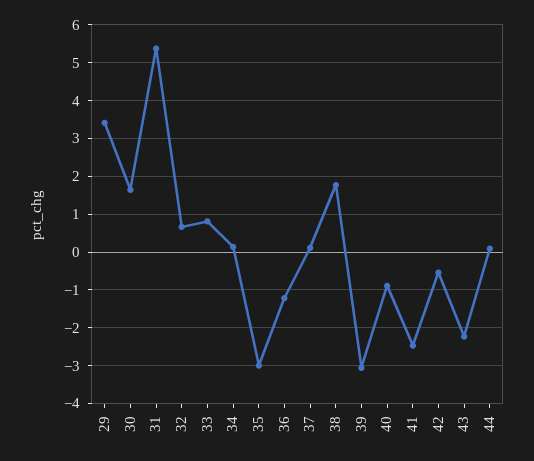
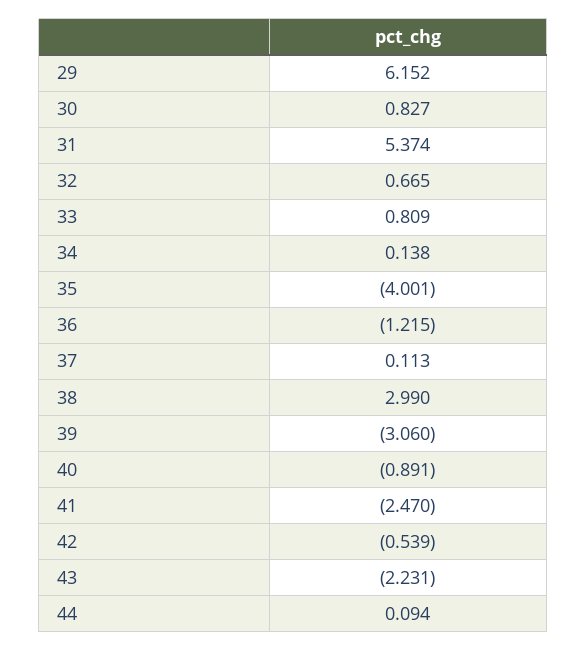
  {
-   "29": 3.4,
+   "29": 6.152,
-   "30": 1.6,
+   "30": 0.827,
    "31": 5.374,
    "32": 0.665,
    "33": 0.809,
    "34": 0.138,
-   "35": -3,
+   "35": -4.001,
    "36": -1.215,
    "37": 0.113,
-   "38": 1.8,
+   "38": 2.99,
    "39": -3.06,
    "40": -0.891,
    "41": -2.47,
    "42": -0.539,
    "43": -2.231,
    "44": 0.094
  }

